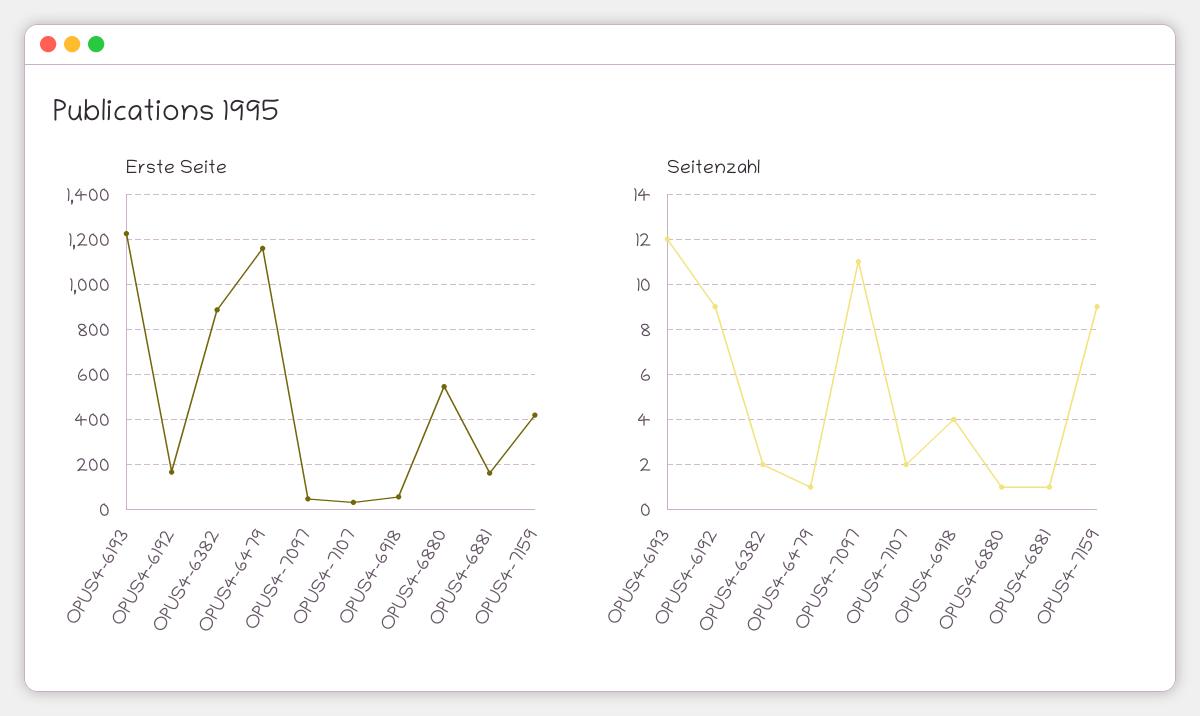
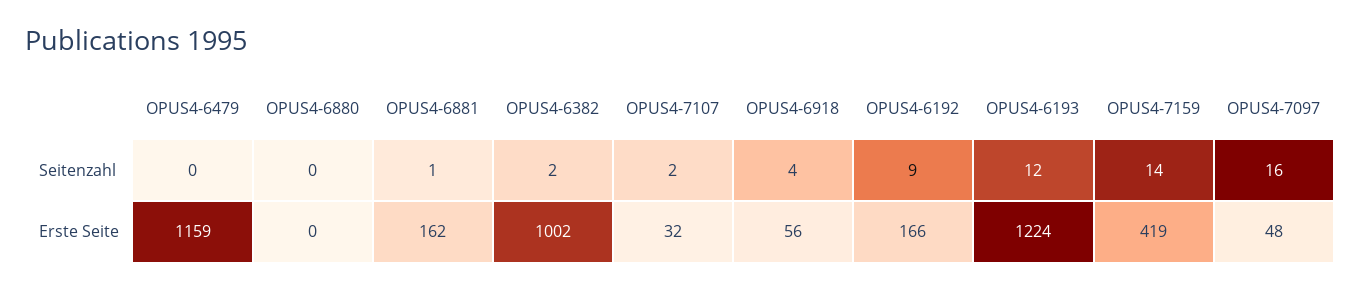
  {
    "Erste Seite": {
      "OPUS4-6193": 1224,
      "OPUS4-6192": 166,
-     "OPUS4-6382": 900,
+     "OPUS4-6382": 1002,
      "OPUS4-6479": 1159,
      "OPUS4-7097": 48,
      "OPUS4-7107": 32,
      "OPUS4-6918": 56,
-     "OPUS4-6880": 550,
+     "OPUS4-6880": 0,
      "OPUS4-6881": 162,
      "OPUS4-7159": 419
    },
    "Seitenzahl": {
      "OPUS4-6193": 12,
      "OPUS4-6192": 9,
      "OPUS4-6382": 2,
-     "OPUS4-6479": 1,
+     "OPUS4-6479": 0,
-     "OPUS4-7097": 11,
+     "OPUS4-7097": 16,
      "OPUS4-7107": 2,
      "OPUS4-6918": 4,
-     "OPUS4-6880": 1,
+     "OPUS4-6880": 0,
      "OPUS4-6881": 1,
-     "OPUS4-7159": 9
+     "OPUS4-7159": 14
    }
  }

